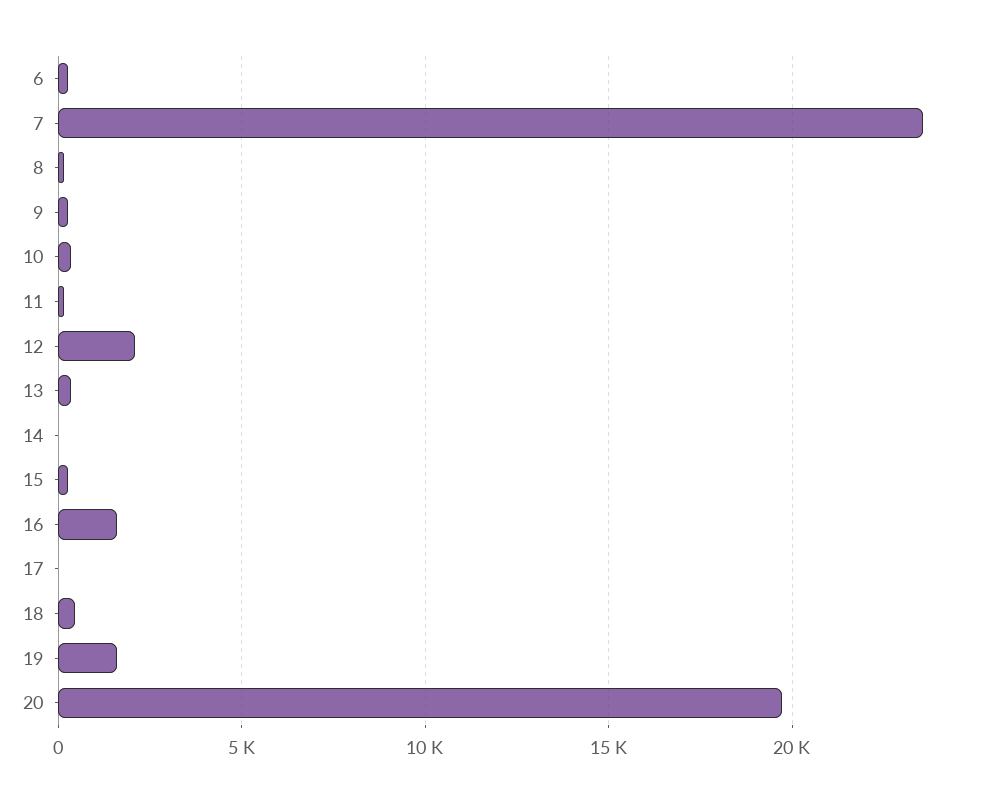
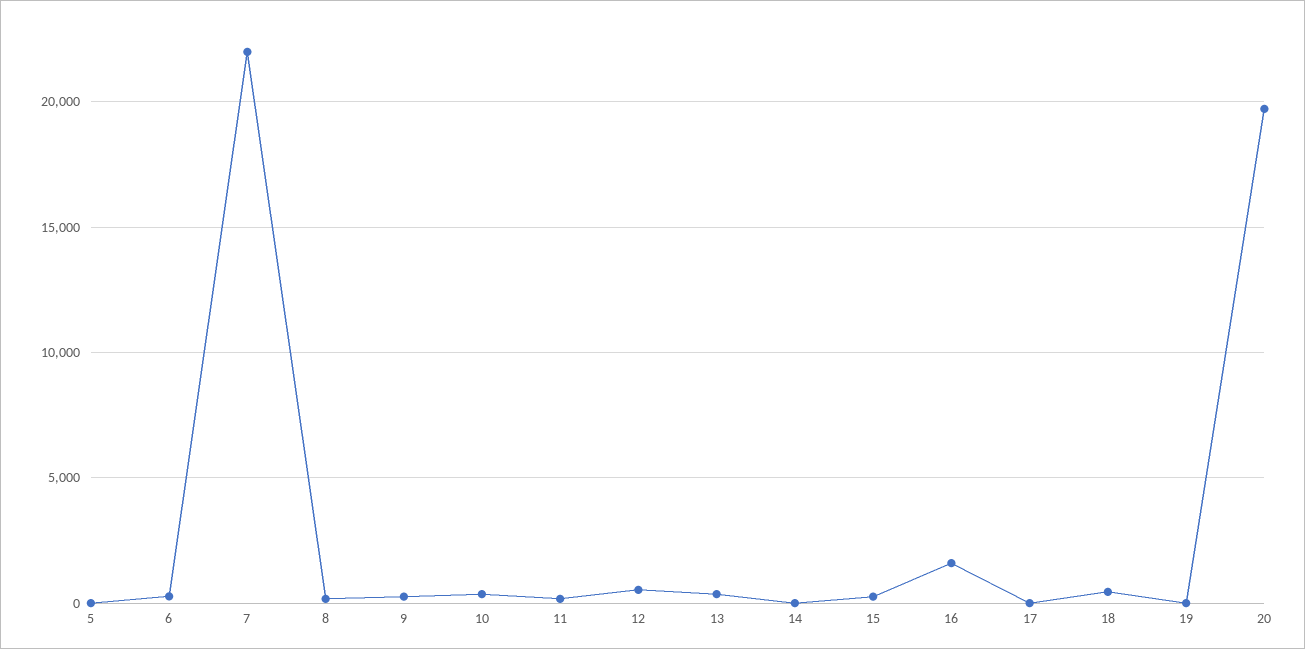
  {
    "6": 500,
-   "7": 23500,
+   "7": 22000,
    "8": 0,
    "9": 500,
    "10": 500,
    "11": 0,
-   "12": 2000,
+   "12": 500,
    "13": 500,
    "14": 0,
    "15": 500,
    "16": 1500,
    "17": 0,
    "18": 500,
-   "19": 1500,
+   "19": 0,
-   "20": 19500
+   "20": 19500,
+   "5": 0
  }

